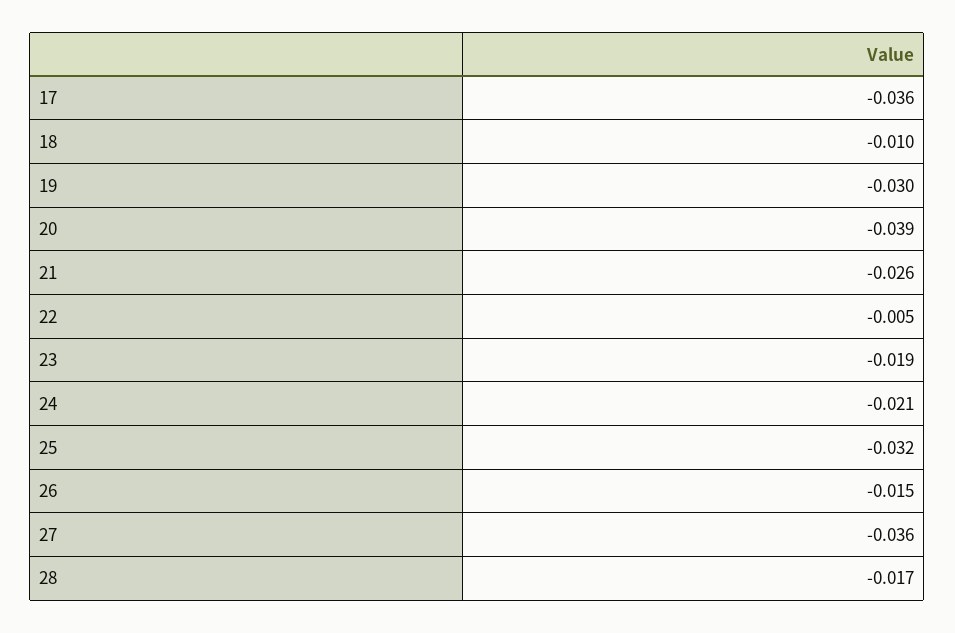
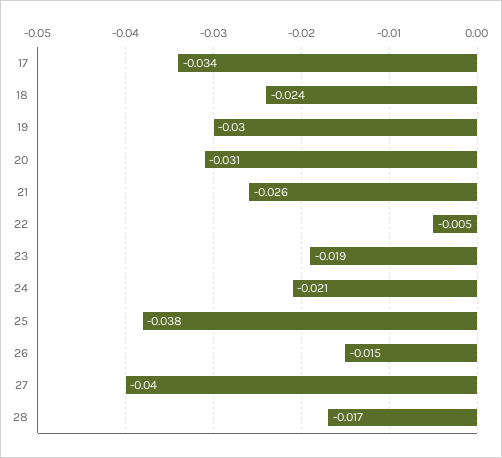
  {
-   "17": -0.036,
+   "17": -0.034,
-   "18": -0.01,
+   "18": -0.024,
    "19": -0.03,
-   "20": -0.039,
+   "20": -0.031,
    "21": -0.026,
    "22": -0.005,
    "23": -0.019,
    "24": -0.021,
-   "25": -0.032,
+   "25": -0.038,
    "26": -0.015,
-   "27": -0.036,
+   "27": -0.04,
    "28": -0.017
  }

